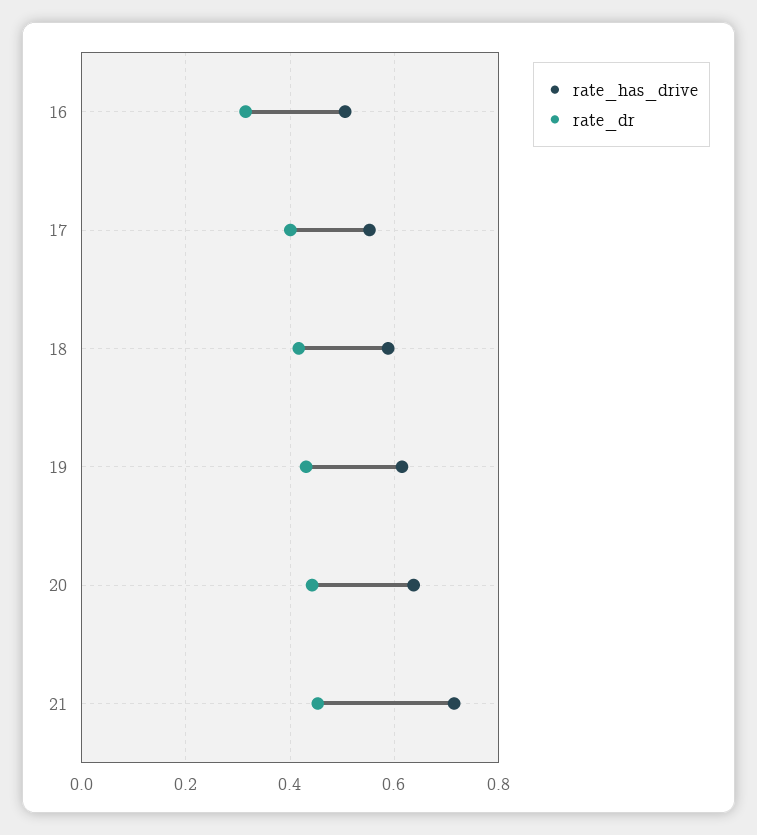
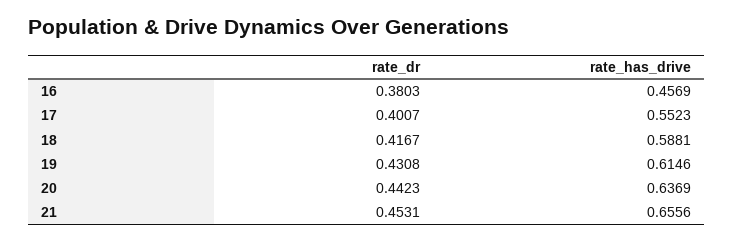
  {
    "rate_has_drive": {
-     "16": 0.5,
+     "16": 0.4569,
      "17": 0.5523,
      "18": 0.5881,
      "19": 0.6146,
      "20": 0.6369,
-     "21": 0.72
+     "21": 0.6556
    },
    "rate_dr": {
-     "16": 0.32,
+     "16": 0.3803,
      "17": 0.4007,
      "18": 0.4167,
      "19": 0.4308,
      "20": 0.4423,
      "21": 0.4531
    }
  }

